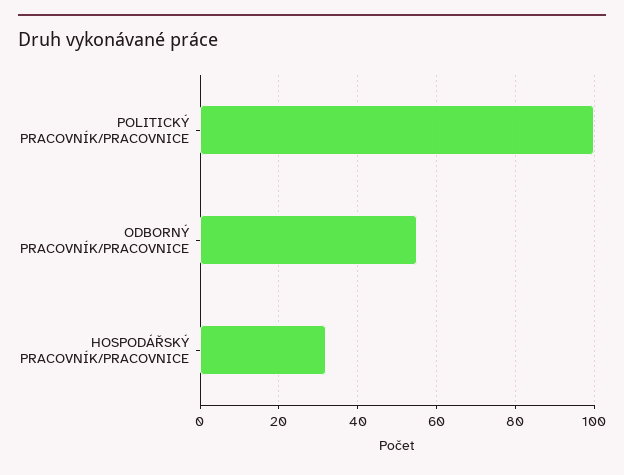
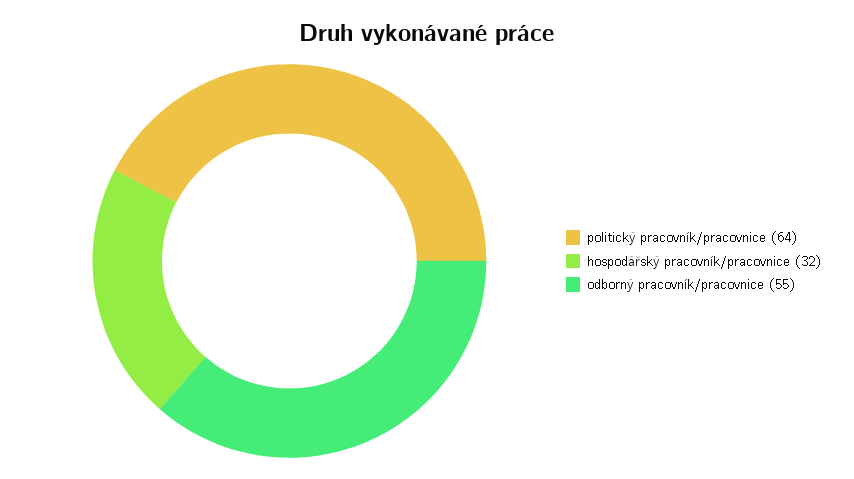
  {
-   "POLITICKÝ PRACOVNÍK/PRACOVNICE": 100,
+   "POLITICKÝ PRACOVNÍK/PRACOVNICE": 64,
    "ODBORNÝ PRACOVNÍK/PRACOVNICE": 55,
    "HOSPODÁŘSKÝ PRACOVNÍK/PRACOVNICE": 32
  }

